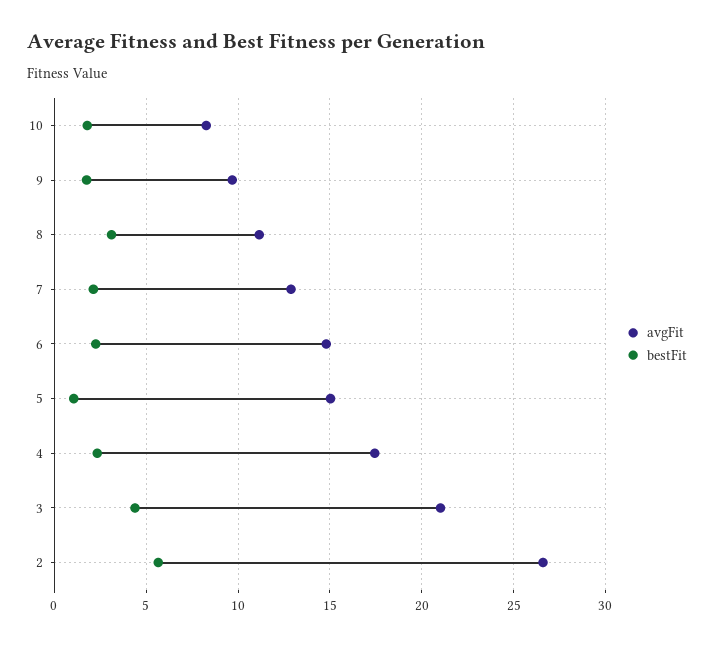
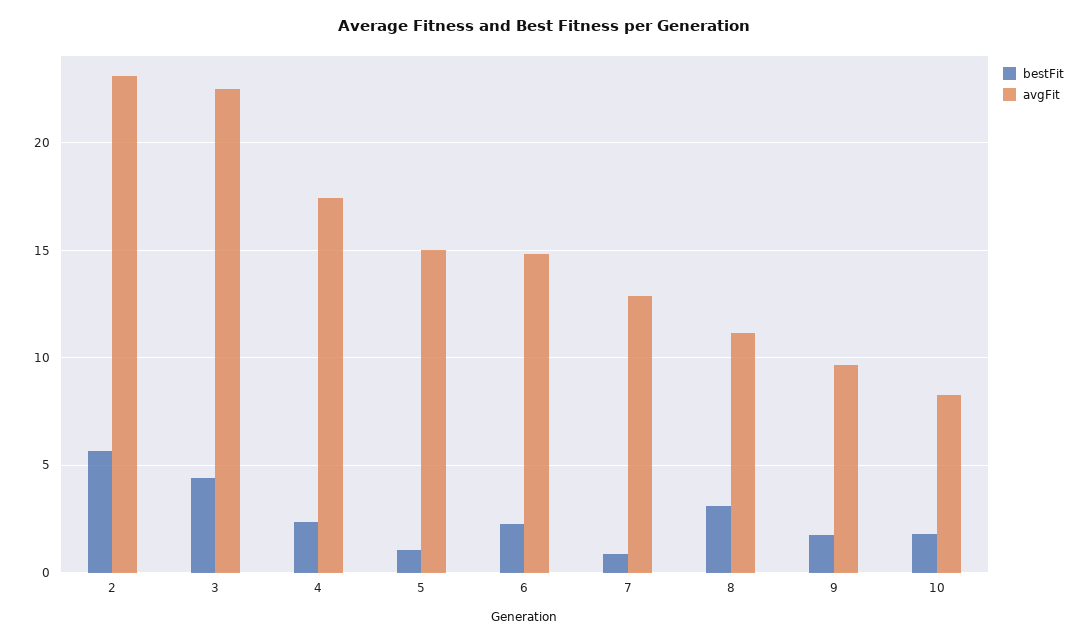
  {
    "avgFit": {
      "10": 8.5,
      "9": 9.5,
      "8": 11,
      "7": 13,
      "6": 15,
      "5": 15,
      "4": 17.5,
-     "3": 21,
+     "3": 22.5,
-     "2": 26.5
+     "2": 23
    },
    "bestFit": {
      "10": 2,
      "9": 2,
      "8": 3,
-     "7": 2,
+     "7": 1,
      "6": 2,
      "5": 1,
      "4": 2.5,
      "3": 4.5,
      "2": 5.5
    }
  }

